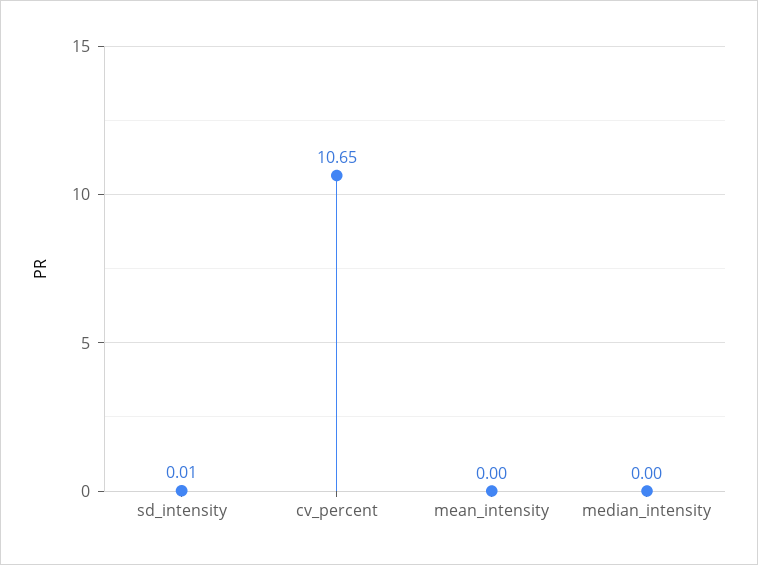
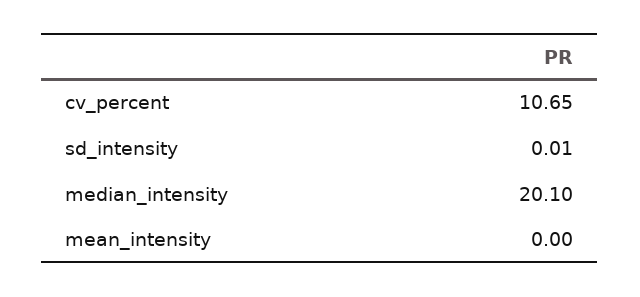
  {
    "sd_intensity": 0.01,
    "cv_percent": 10.65,
    "mean_intensity": 0,
-   "median_intensity": 0
+   "median_intensity": 20.1
  }

